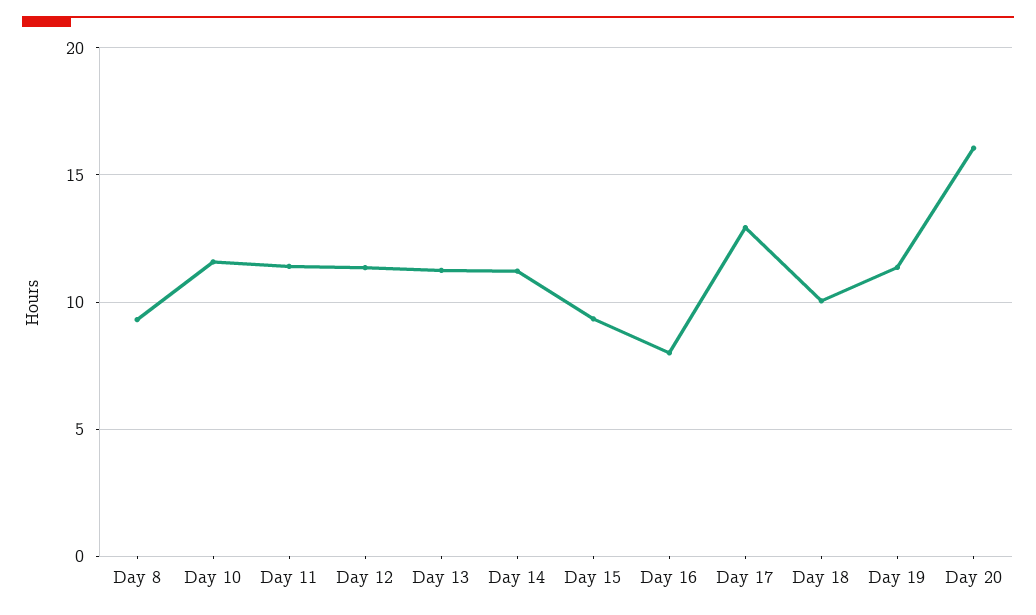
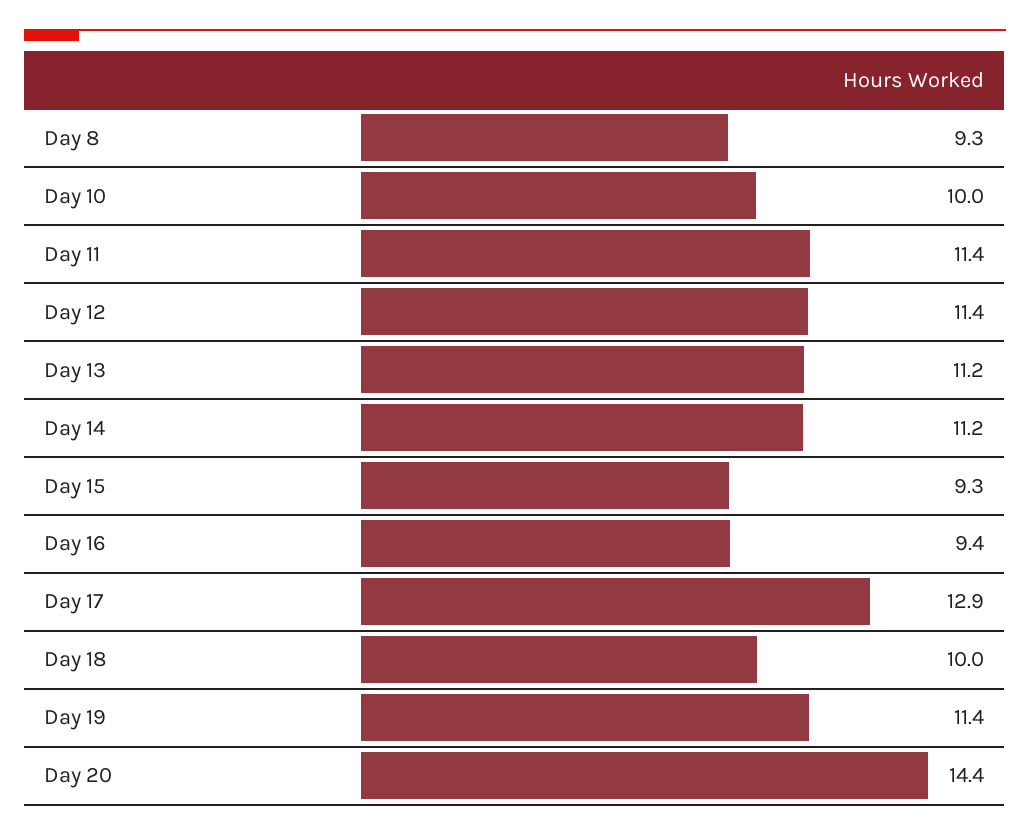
  {
    "Day 8": 9.3,
-   "Day 10": 11.5,
+   "Day 10": 10,
    "Day 11": 11.4,
    "Day 12": 11.4,
    "Day 13": 11.2,
    "Day 14": 11.2,
    "Day 15": 9.3,
-   "Day 16": 8,
+   "Day 16": 9.4,
    "Day 17": 12.9,
    "Day 18": 10,
    "Day 19": 11.4,
-   "Day 20": 16
+   "Day 20": 14.4
  }

